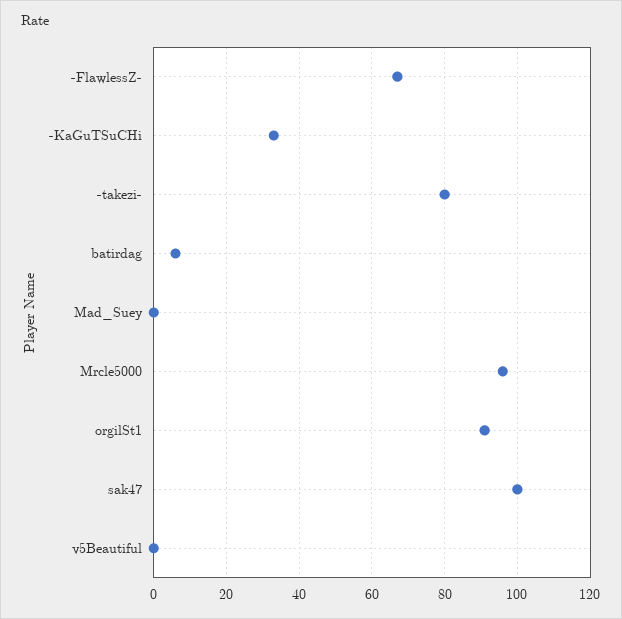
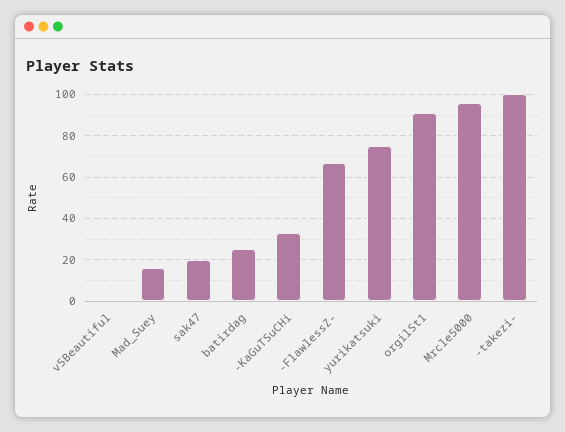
  {
    "-FlawlessZ-": 65,
    "-KaGuTSuCHi": 35,
-   "-takezi-": 80,
+   "-takezi-": 100,
-   "batirdag": 5,
+   "batirdag": 25,
-   "Mad_Suey": 0,
+   "Mad_Suey": 15,
    "Mrcle5000": 95,
    "orgilSt1": 90,
-   "sak47": 100,
+   "sak47": 20,
-   "v5Beautiful": 0
+   "v5Beautiful": 0,
+   "yurikatsuki": 75
  }

